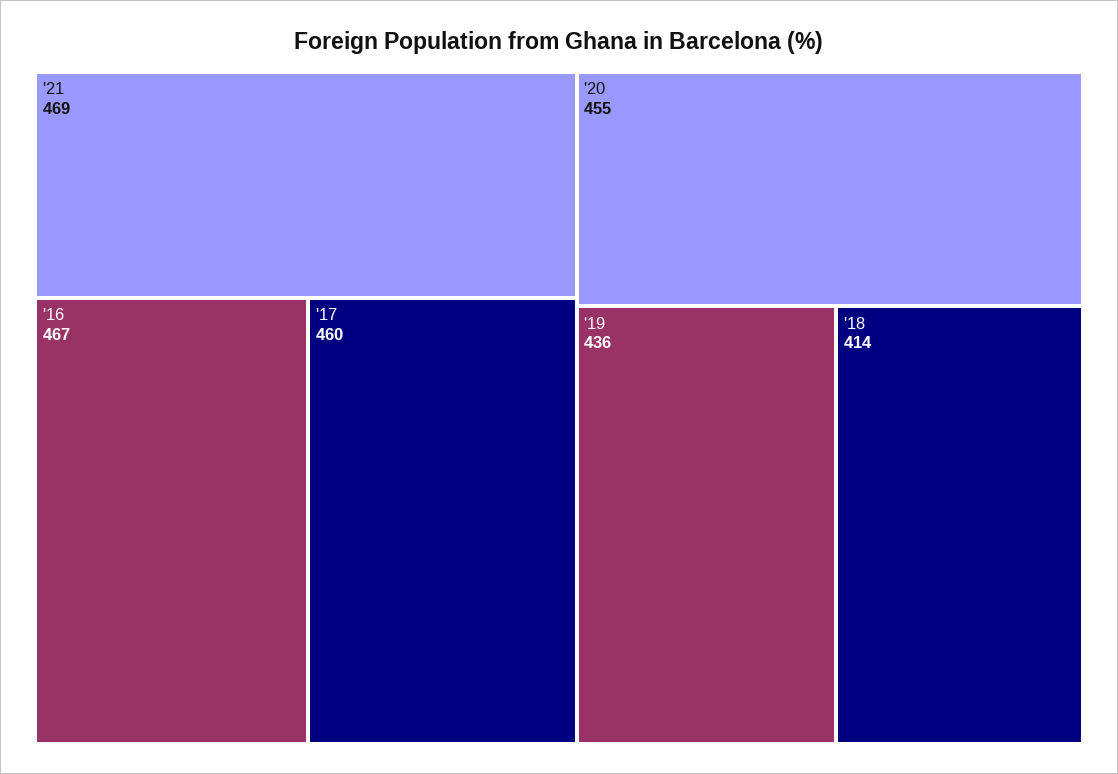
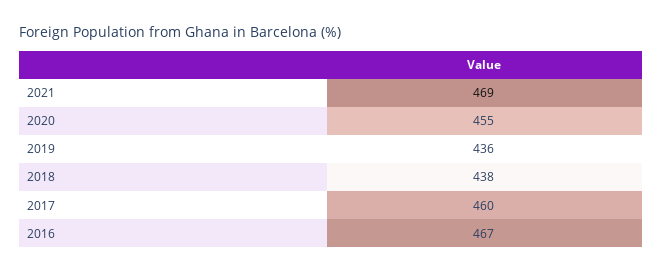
  {
    "'21": 469,
    "'16": 467,
    "'17": 460,
    "'20": 455,
    "'19": 436,
-   "'18": 414
+   "'18": 438
  }

